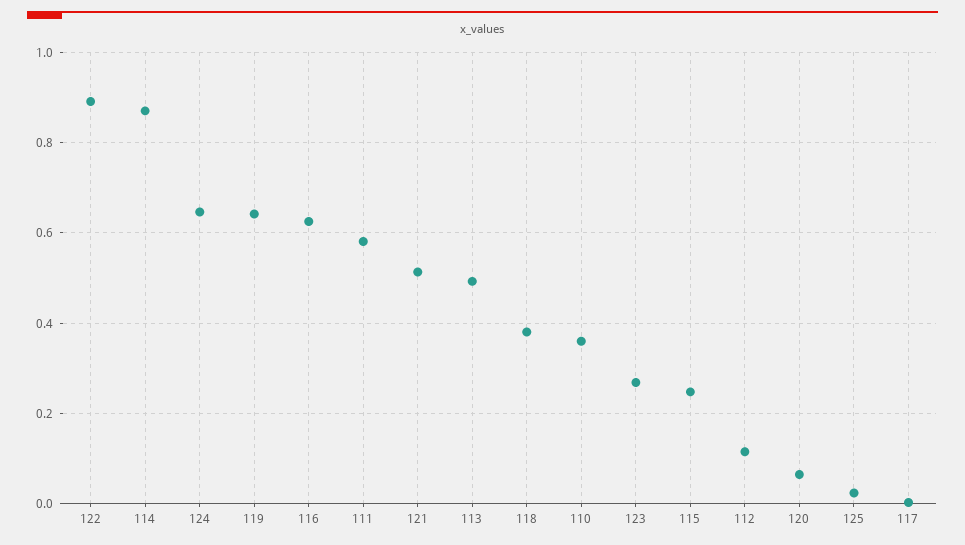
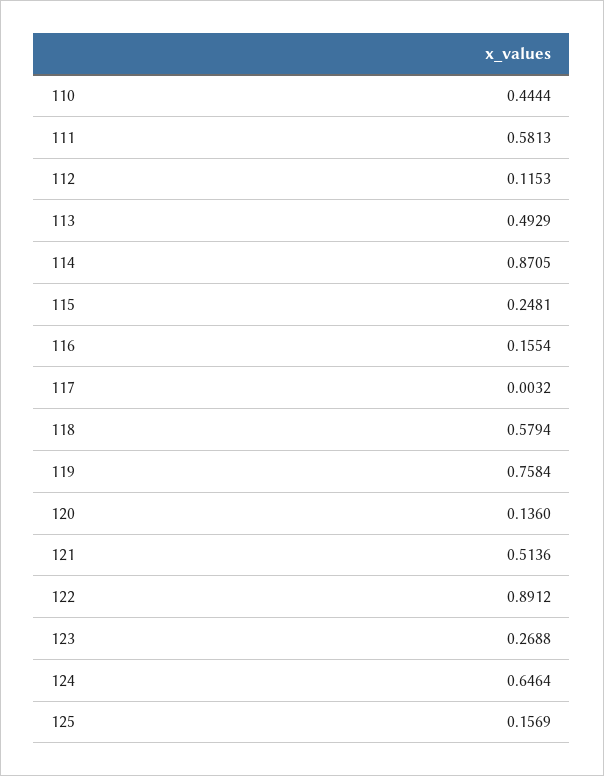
  {
    "122": 0.8912,
    "114": 0.8705,
    "124": 0.6464,
-   "119": 0.64,
+   "119": 0.7584,
-   "116": 0.62,
+   "116": 0.1554,
    "111": 0.5813,
    "121": 0.5136,
    "113": 0.4929,
-   "118": 0.38,
+   "118": 0.5794,
-   "110": 0.36,
+   "110": 0.4444,
    "123": 0.2688,
    "115": 0.2481,
    "112": 0.1153,
-   "120": 0.06,
+   "120": 0.136,
-   "125": 0.02,
+   "125": 0.1569,
    "117": 0.0032
  }

